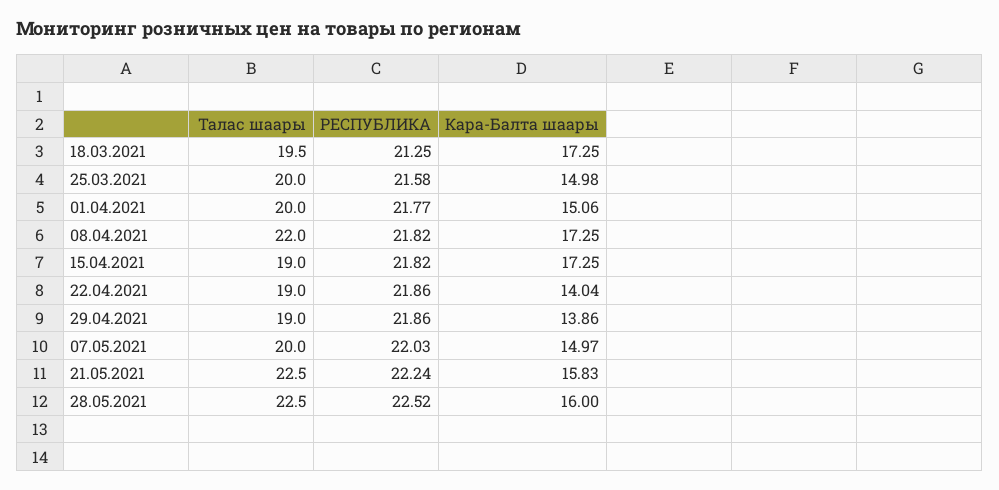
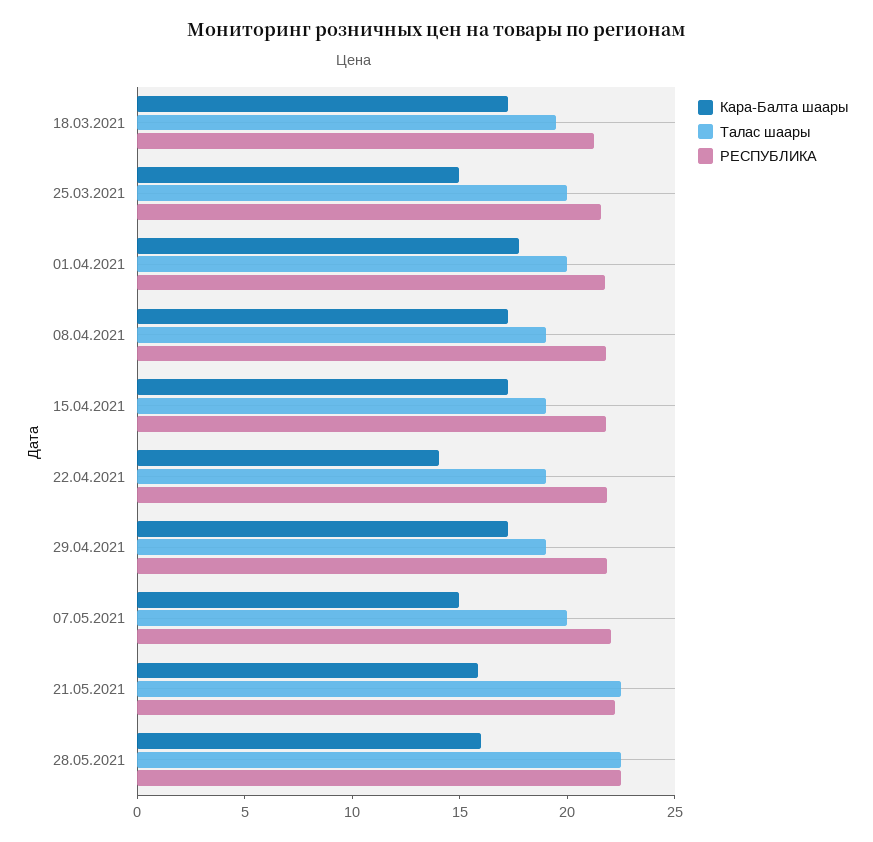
  {
    "Талас шаары": {
      "18.03.2021": 19.5,
      "25.03.2021": 20,
      "01.04.2021": 20,
-     "08.04.2021": 22,
+     "08.04.2021": 19,
      "15.04.2021": 19,
      "22.04.2021": 19,
      "29.04.2021": 19,
      "07.05.2021": 20,
      "21.05.2021": 22.5,
      "28.05.2021": 22.5
    },
    "РЕСПУБЛИКА": {
      "18.03.2021": 21.25,
      "25.03.2021": 21.58,
      "01.04.2021": 21.77,
      "08.04.2021": 21.82,
      "15.04.2021": 21.82,
      "22.04.2021": 21.86,
      "29.04.2021": 21.86,
      "07.05.2021": 22.03,
      "21.05.2021": 22.24,
      "28.05.2021": 22.52
    },
    "Кара-Балта шаары": {
      "18.03.2021": 17.25,
      "25.03.2021": 14.98,
-     "01.04.2021": 15.06,
+     "01.04.2021": 18,
      "08.04.2021": 17.25,
      "15.04.2021": 17.25,
      "22.04.2021": 14.04,
-     "29.04.2021": 13.86,
+     "29.04.2021": 17,
      "07.05.2021": 14.97,
      "21.05.2021": 15.83,
      "28.05.2021": 16
    }
  }

